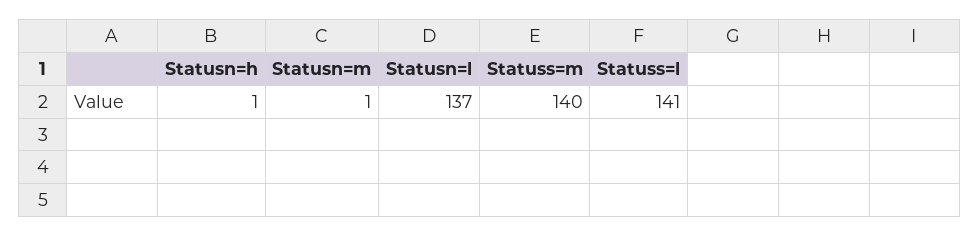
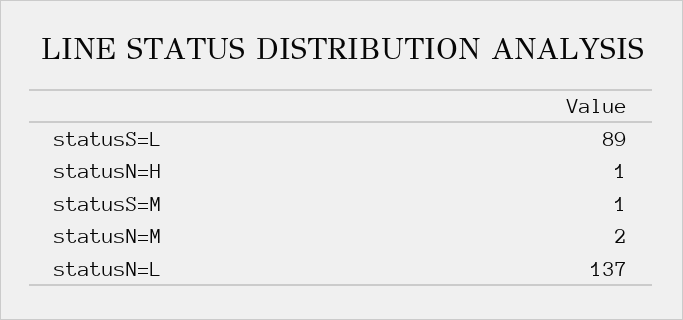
  {
    "Statusn=h": 1,
-   "Statusn=m": 1,
+   "Statusn=m": 2,
    "Statusn=l": 137,
-   "Statuss=m": 140,
+   "Statuss=m": 1,
-   "Statuss=l": 141
+   "Statuss=l": 89
  }

